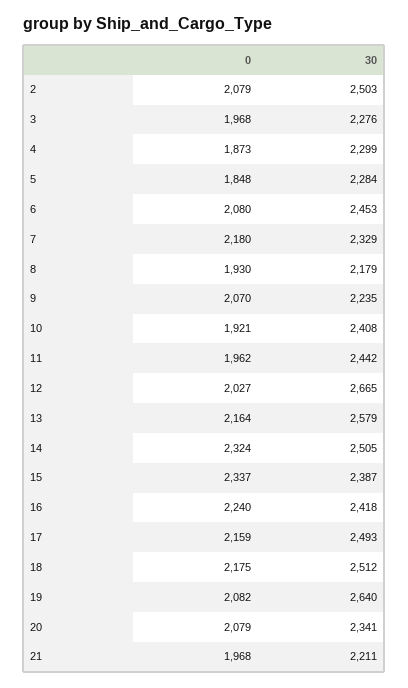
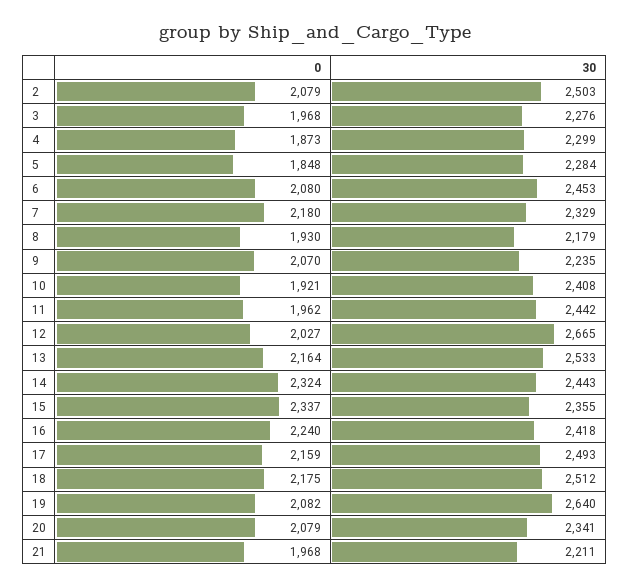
  {
    "0": {
      "2": 2079,
      "3": 1968,
      "4": 1873,
      "5": 1848,
      "6": 2080,
      "7": 2180,
      "8": 1930,
      "9": 2070,
      "10": 1921,
      "11": 1962,
      "12": 2027,
      "13": 2164,
      "14": 2324,
      "15": 2337,
      "16": 2240,
      "17": 2159,
      "18": 2175,
      "19": 2082,
      "20": 2079,
      "21": 1968
    },
    "30": {
      "2": 2503,
      "3": 2276,
      "4": 2299,
      "5": 2284,
      "6": 2453,
      "7": 2329,
      "8": 2179,
      "9": 2235,
      "10": 2408,
      "11": 2442,
      "12": 2665,
-     "13": 2579,
+     "13": 2533,
-     "14": 2505,
+     "14": 2443,
-     "15": 2387,
+     "15": 2355,
      "16": 2418,
      "17": 2493,
      "18": 2512,
      "19": 2640,
      "20": 2341,
      "21": 2211
    }
  }

